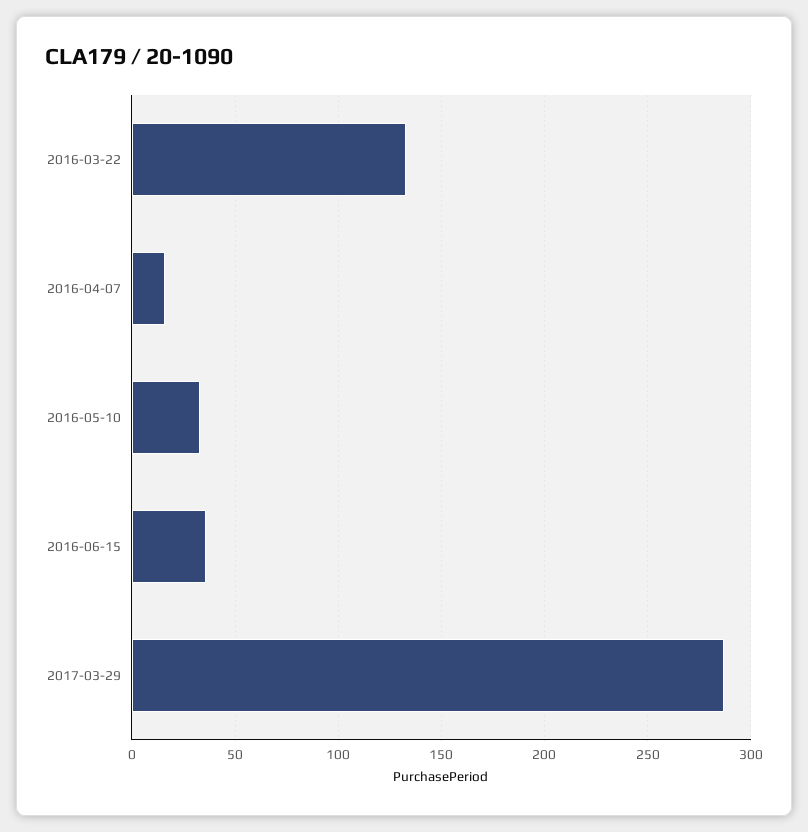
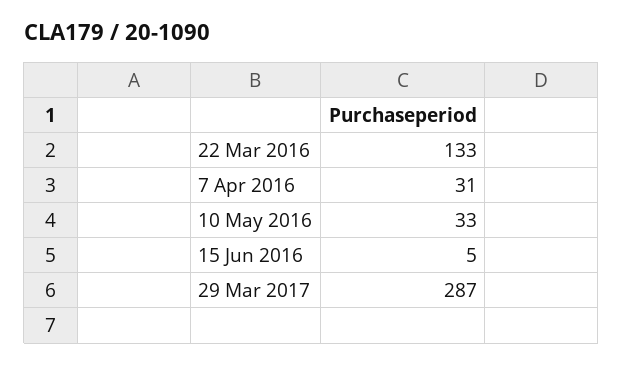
  {
    "2016-03-22": 133,
-   "2016-04-07": 15,
+   "2016-04-07": 31,
    "2016-05-10": 33,
-   "2016-06-15": 35,
+   "2016-06-15": 5,
    "2017-03-29": 287
  }

